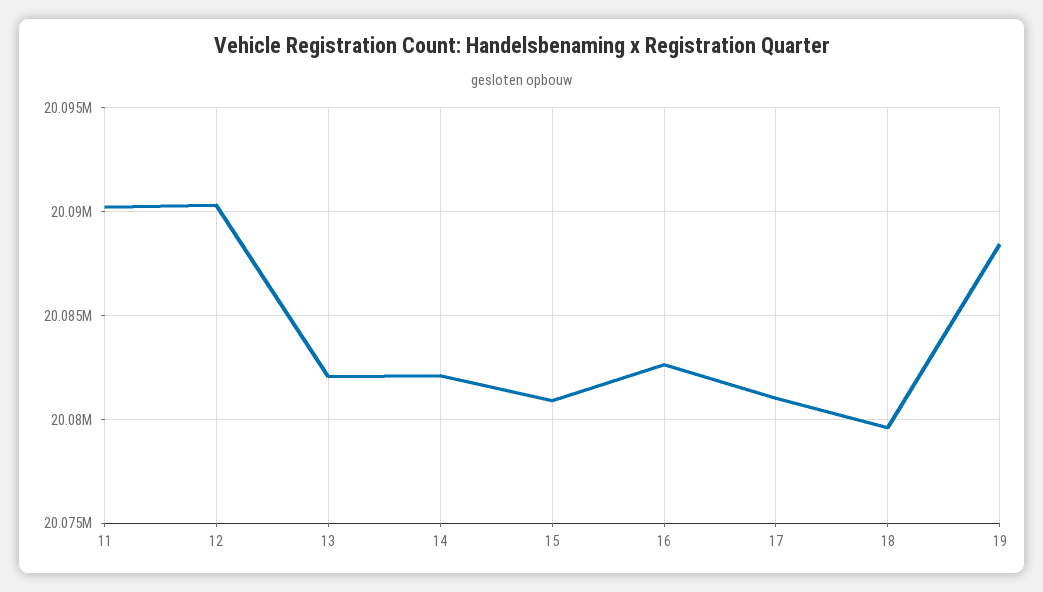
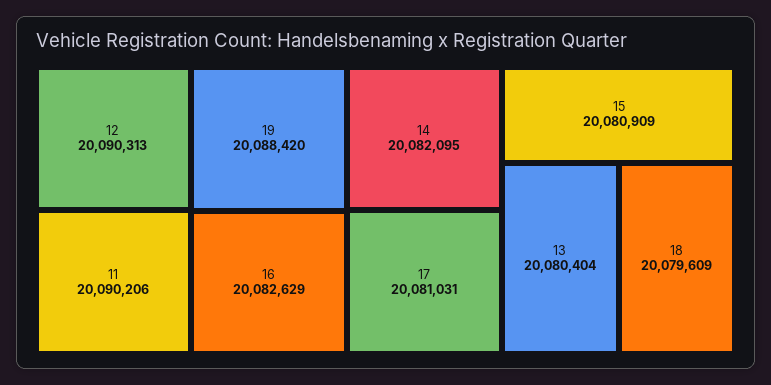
  {
    "11": 20090206,
    "12": 20090313,
-   "13": 20082000,
+   "13": 20080404,
    "14": 20082095,
    "15": 20080909,
    "16": 20082629,
    "17": 20081031,
    "18": 20079609,
    "19": 20088420
  }

